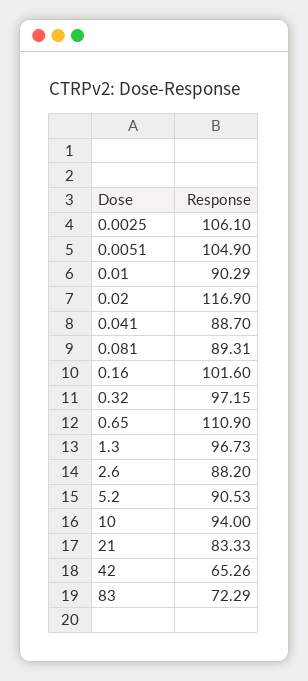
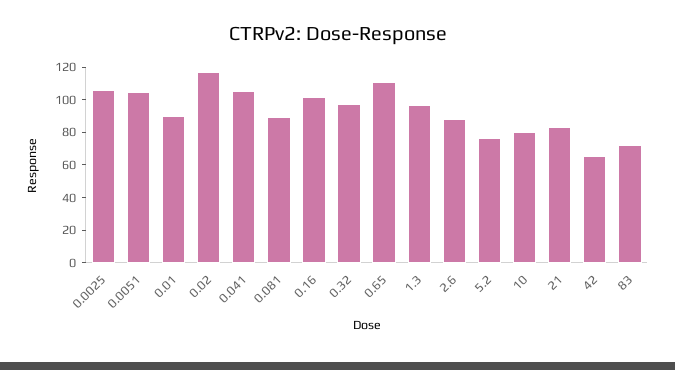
  {
    "0.0025": 106.1,
    "0.0051": 104.9,
    "0.01": 90.29,
    "0.02": 116.9,
-   "0.041": 88.7,
+   "0.041": 105,
    "0.081": 89.31,
    "0.16": 101.6,
    "0.32": 97.15,
    "0.65": 110.9,
    "1.3": 96.73,
    "2.6": 88.2,
-   "5.2": 90.53,
+   "5.2": 75,
-   "10": 94,
+   "10": 80,
    "21": 83.33,
    "42": 65.26,
    "83": 72.29
  }

